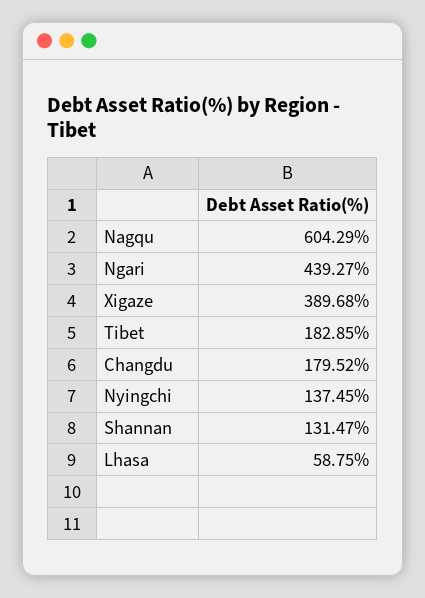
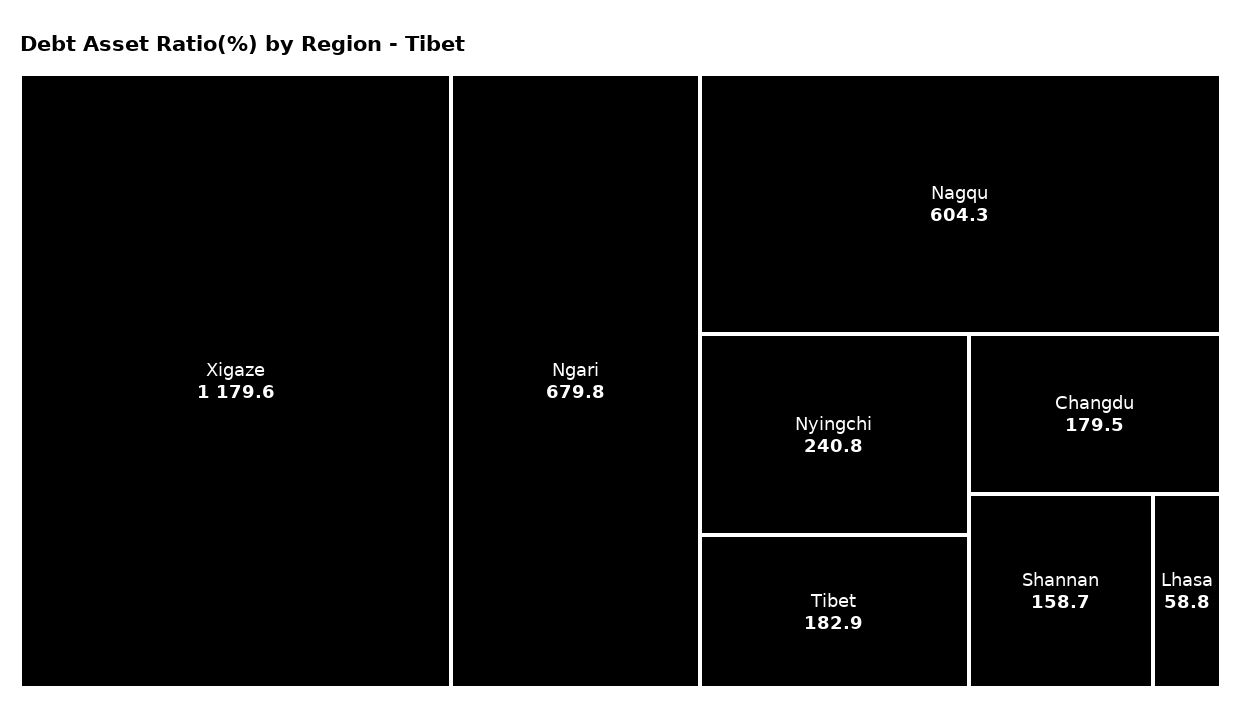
  {
    "Nagqu": 604.29,
-   "Ngari": 439.27,
+   "Ngari": 679.8,
-   "Xigaze": 389.68,
+   "Xigaze": 1179.6,
    "Tibet": 182.85,
    "Changdu": 179.52,
-   "Nyingchi": 137.45,
+   "Nyingchi": 240.8,
-   "Shannan": 131.47,
+   "Shannan": 158.7,
    "Lhasa": 58.75
  }

